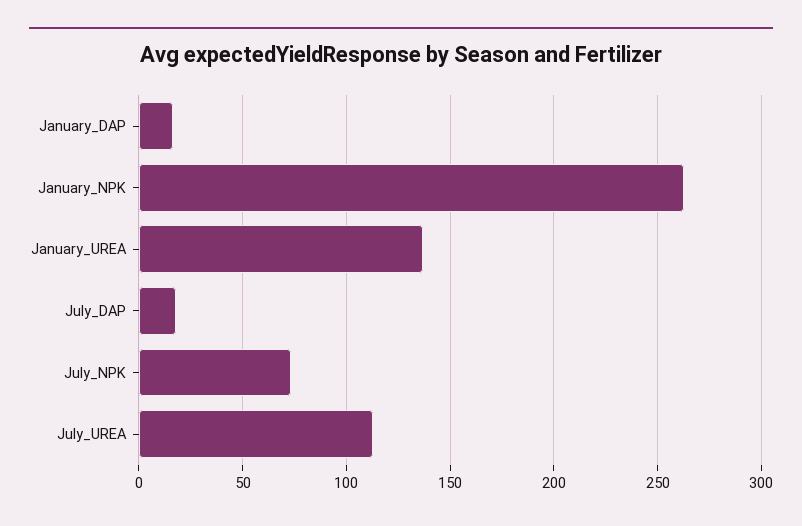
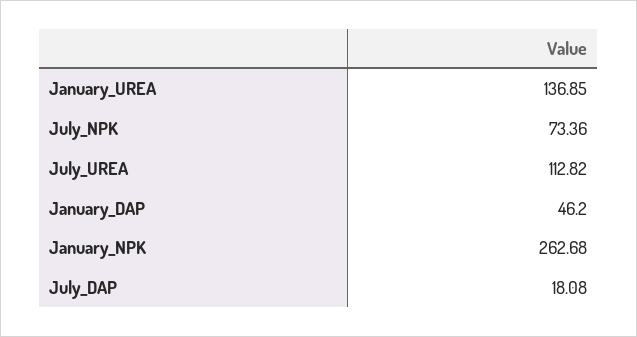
  {
-   "January_DAP": 15,
+   "January_DAP": 46.2,
    "January_NPK": 262.68,
    "January_UREA": 136.85,
    "July_DAP": 18.08,
    "July_NPK": 73.36,
    "July_UREA": 112.82
  }

